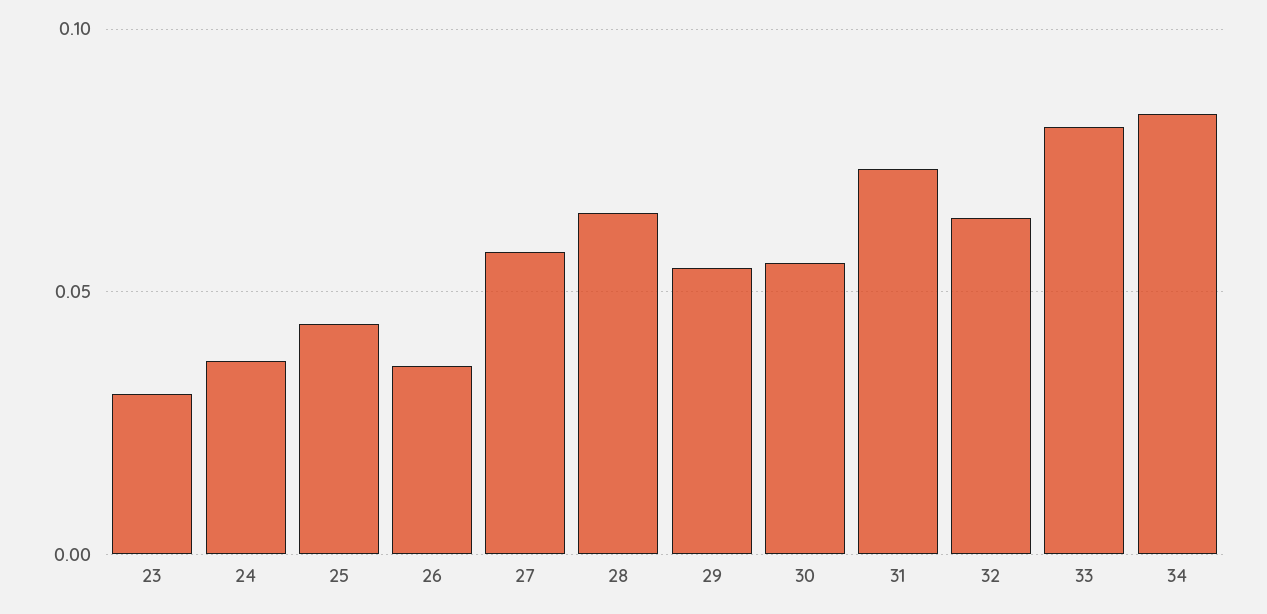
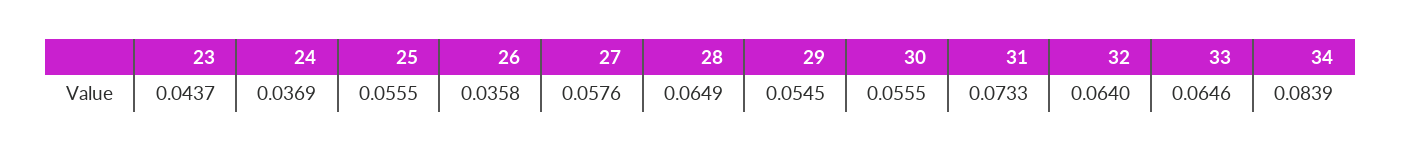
  {
-   "23": 0.03,
+   "23": 0.0437,
    "24": 0.0369,
-   "25": 0.045,
+   "25": 0.0555,
    "26": 0.0358,
    "27": 0.0576,
    "28": 0.0649,
    "29": 0.0545,
    "30": 0.0555,
    "31": 0.0733,
    "32": 0.064,
-   "33": 0.08,
+   "33": 0.0646,
    "34": 0.0839
  }

